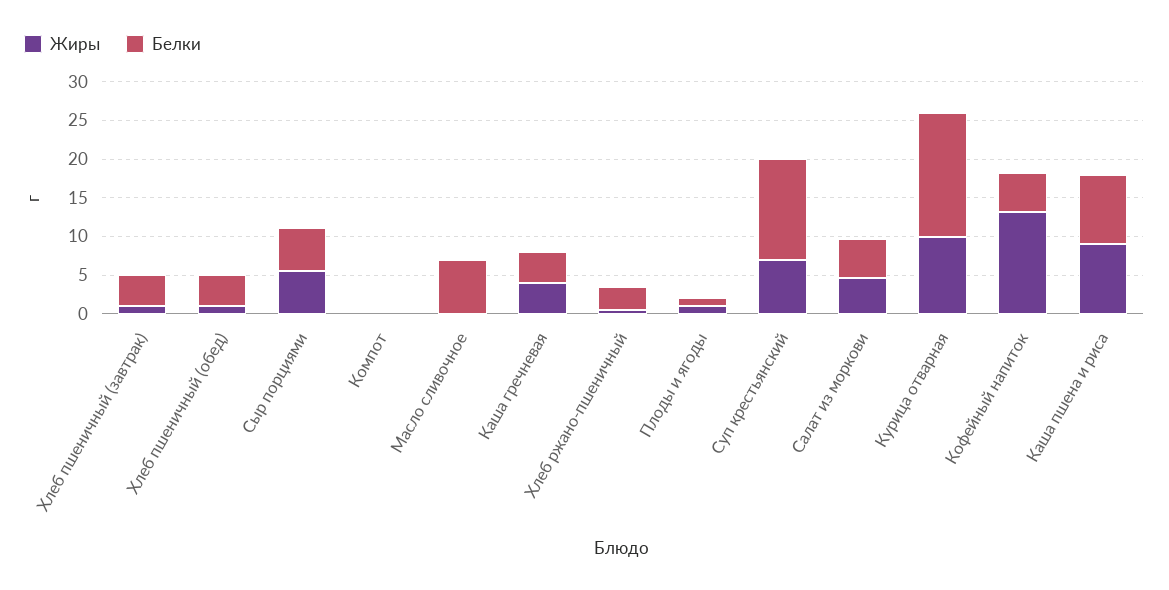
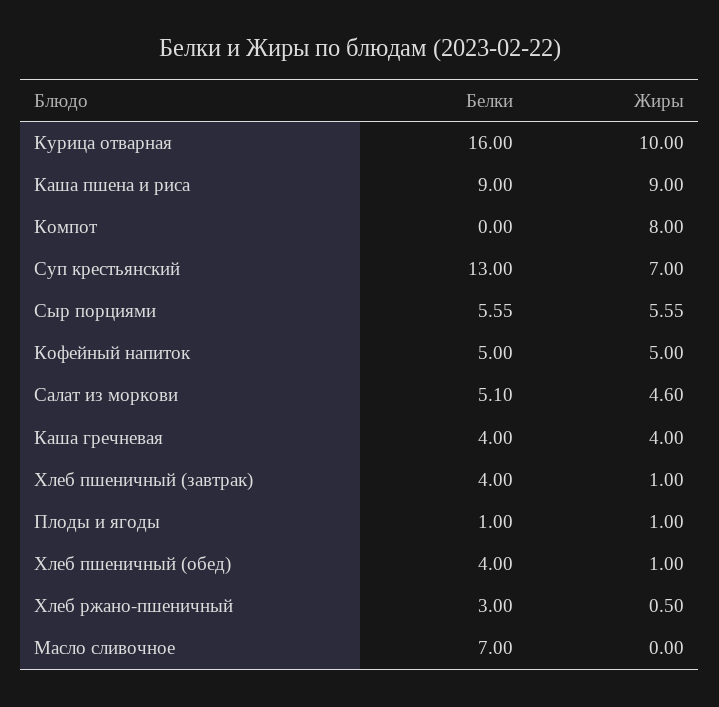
  {
    "Жиры": {
      "Хлеб пшеничный (завтрак)": 1,
      "Хлеб пшеничный (обед)": 1,
      "Сыр порциями": 5.55,
-     "Компот": 0,
+     "Компот": 8,
      "Масло сливочное": 0,
      "Каша гречневая": 4,
      "Хлеб ржано-пшеничный": 0.5,
      "Плоды и ягоды": 1,
      "Суп крестьянский": 7,
      "Салат из моркови": 4.6,
      "Курица отварная": 10,
-     "Кофейный напиток": 12.5,
+     "Кофейный напиток": 5,
      "Каша пшена и риса": 9
    },
    "Белки": {
      "Хлеб пшеничный (завтрак)": 4,
      "Хлеб пшеничный (обед)": 4,
      "Сыр порциями": 5.55,
      "Компот": 0,
      "Масло сливочное": 7,
      "Каша гречневая": 4,
      "Хлеб ржано-пшеничный": 3,
      "Плоды и ягоды": 1,
      "Суп крестьянский": 13,
      "Салат из моркови": 5.1,
      "Курица отварная": 16,
      "Кофейный напиток": 5,
      "Каша пшена и риса": 9
    }
  }

